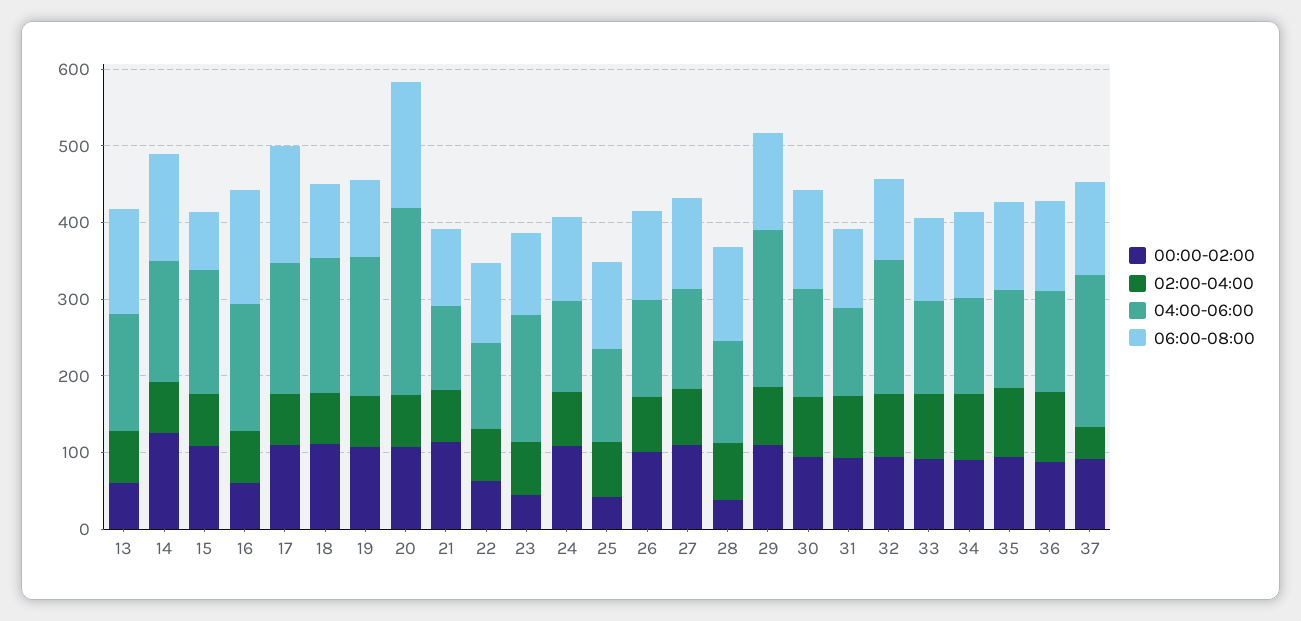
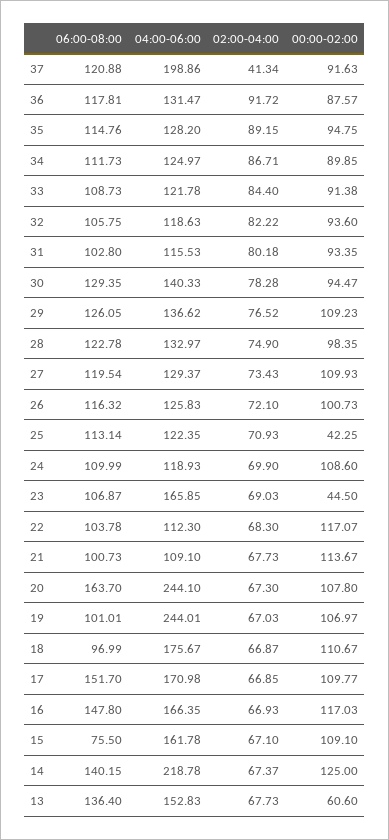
  {
    "00:00-02:00": {
      "13": 60.6,
      "14": 125,
      "15": 109.1,
-     "16": 60,
+     "16": 117.03,
      "17": 109.77,
      "18": 110.67,
      "19": 106.97,
      "20": 107.8,
      "21": 113.67,
-     "22": 60,
+     "22": 117.07,
      "23": 44.5,
      "24": 108.6,
      "25": 42.25,
      "26": 100.73,
      "27": 109.93,
-     "28": 40,
+     "28": 98.35,
      "29": 109.23,
      "30": 94.47,
      "31": 93.35,
      "32": 93.6,
      "33": 91.38,
      "34": 89.85,
      "35": 94.75,
      "36": 87.57,
      "37": 91.63
    },
    "02:00-04:00": {
      "13": 67.73,
      "14": 67.37,
      "15": 67.1,
      "16": 66.93,
      "17": 66.85,
      "18": 66.87,
      "19": 67.03,
      "20": 67.3,
      "21": 67.73,
      "22": 68.3,
      "23": 69.03,
      "24": 69.9,
      "25": 70.93,
      "26": 72.1,
      "27": 73.43,
      "28": 74.9,
      "29": 76.52,
      "30": 78.28,
      "31": 80.18,
      "32": 82.22,
      "33": 84.4,
      "34": 86.71,
      "35": 89.15,
      "36": 91.72,
      "37": 41.34
    },
    "04:00-06:00": {
      "13": 152.83,
-     "14": 160,
+     "14": 218.78,
      "15": 161.78,
      "16": 166.35,
      "17": 170.98,
      "18": 175.67,
-     "19": 180,
+     "19": 244.01,
      "20": 244.1,
      "21": 109.1,
      "22": 112.3,
      "23": 165.85,
      "24": 118.93,
      "25": 122.35,
      "26": 125.83,
      "27": 129.37,
      "28": 132.97,
-     "29": 200,
+     "29": 136.62,
      "30": 140.33,
      "31": 115.53,
-     "32": 180,
+     "32": 118.63,
      "33": 121.78,
      "34": 124.97,
      "35": 128.2,
      "36": 131.47,
      "37": 198.86
    },
    "06:00-08:00": {
      "13": 136.4,
      "14": 140.15,
      "15": 75.5,
      "16": 147.8,
      "17": 151.7,
      "18": 96.99,
      "19": 101.01,
      "20": 163.7,
      "21": 100.73,
      "22": 103.78,
      "23": 106.87,
      "24": 109.99,
      "25": 113.14,
      "26": 116.32,
      "27": 119.54,
      "28": 122.78,
      "29": 126.05,
      "30": 129.35,
      "31": 102.8,
      "32": 105.75,
      "33": 108.73,
      "34": 111.73,
      "35": 114.76,
      "36": 117.81,
      "37": 120.88
    }
  }

